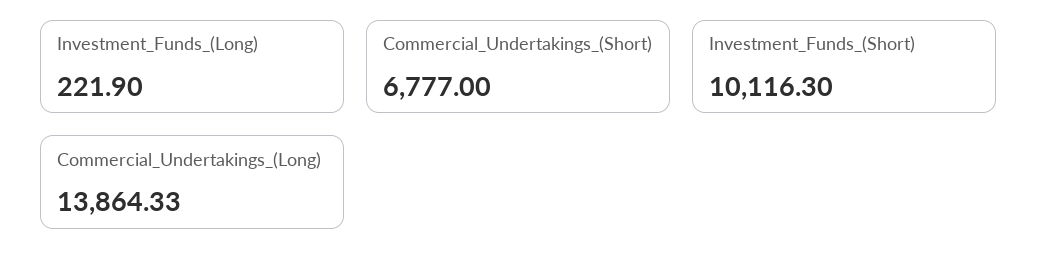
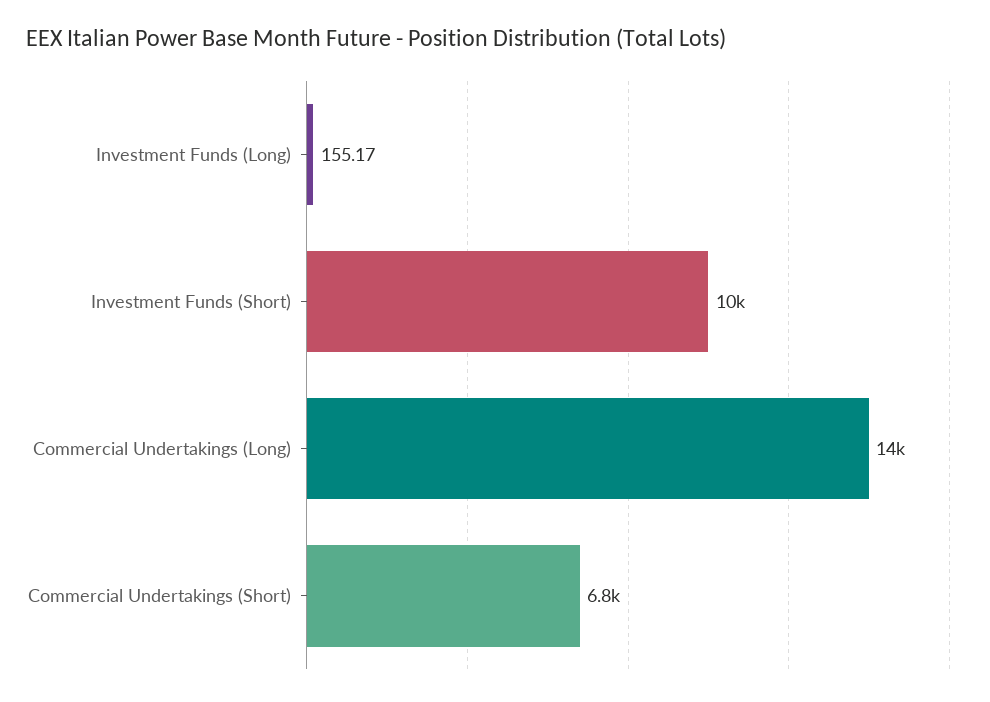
  {
-   "Investment_Funds_(Long)": 221.9,
+   "Investment_Funds_(Long)": 155.17,
    "Commercial_Undertakings_(Short)": 6777,
    "Investment_Funds_(Short)": 10116.3,
    "Commercial_Undertakings_(Long)": 13864.33
  }

